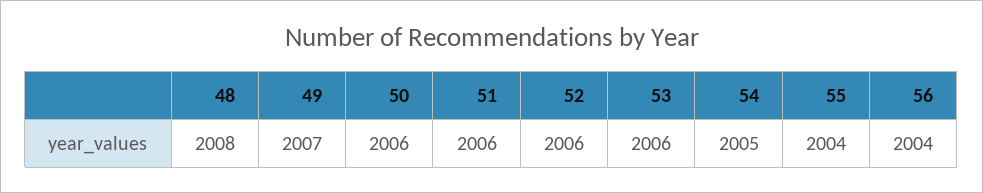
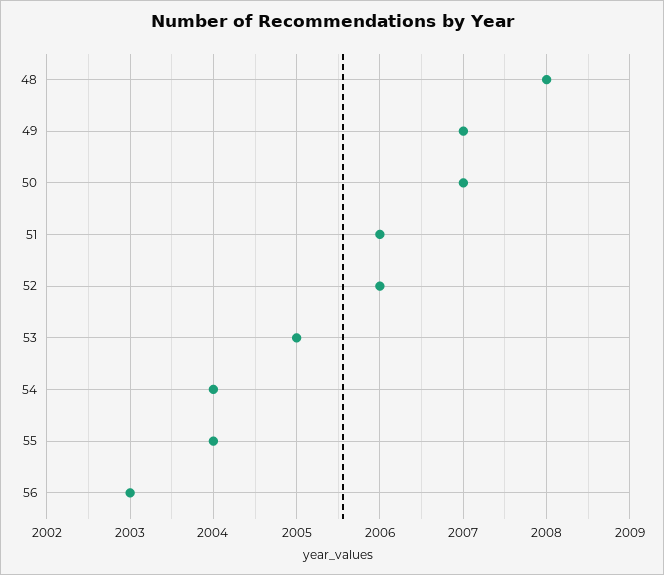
  {
    "48": 2008,
    "49": 2007,
-   "50": 2006,
+   "50": 2007,
    "51": 2006,
    "52": 2006,
-   "53": 2006,
+   "53": 2005,
-   "54": 2005,
+   "54": 2004,
    "55": 2004,
-   "56": 2004
+   "56": 2003
  }

